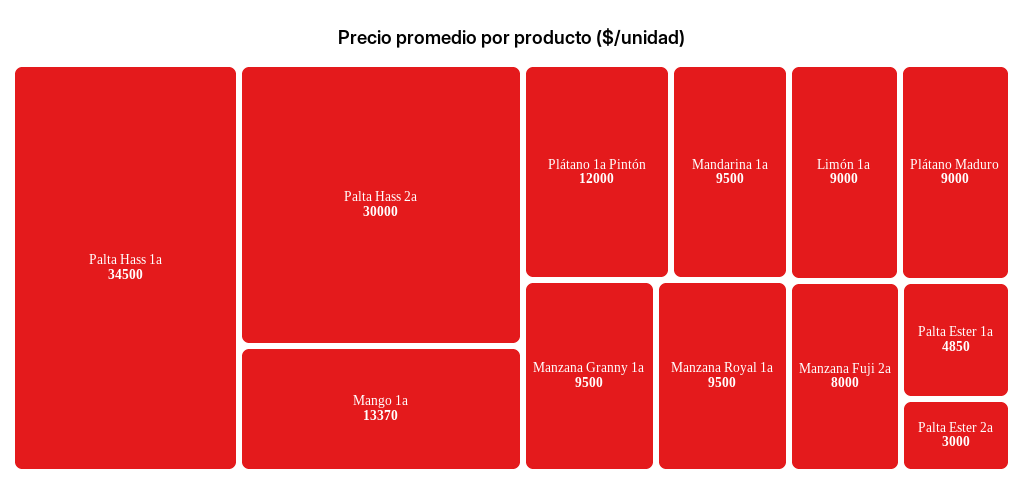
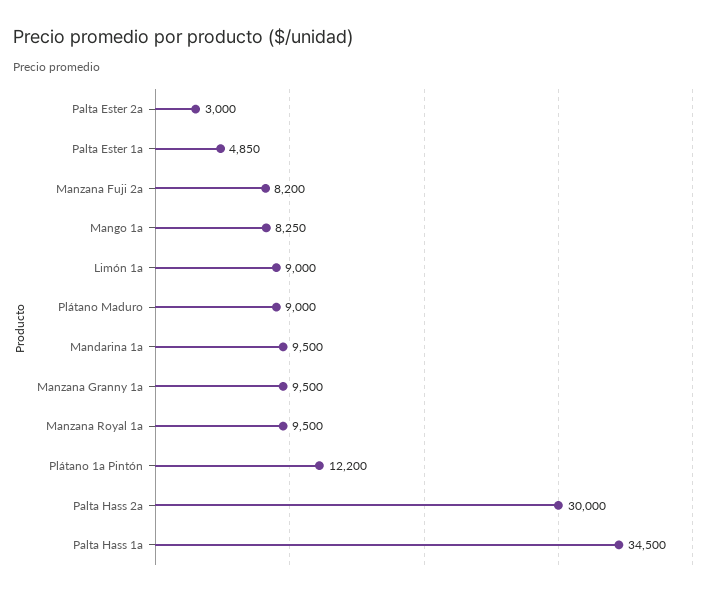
  {
    "Palta Hass 1a": 34500,
    "Palta Hass 2a": 30000,
-   "Mango 1a": 13370,
+   "Mango 1a": 8250,
-   "Plátano 1a Pintón": 12000,
+   "Plátano 1a Pintón": 12200,
    "Mandarina 1a": 9500,
    "Manzana Granny 1a": 9500,
    "Manzana Royal 1a": 9500,
    "Limón 1a": 9000,
    "Plátano Maduro": 9000,
-   "Manzana Fuji 2a": 8000,
+   "Manzana Fuji 2a": 8200,
    "Palta Ester 1a": 4850,
    "Palta Ester 2a": 3000
  }

